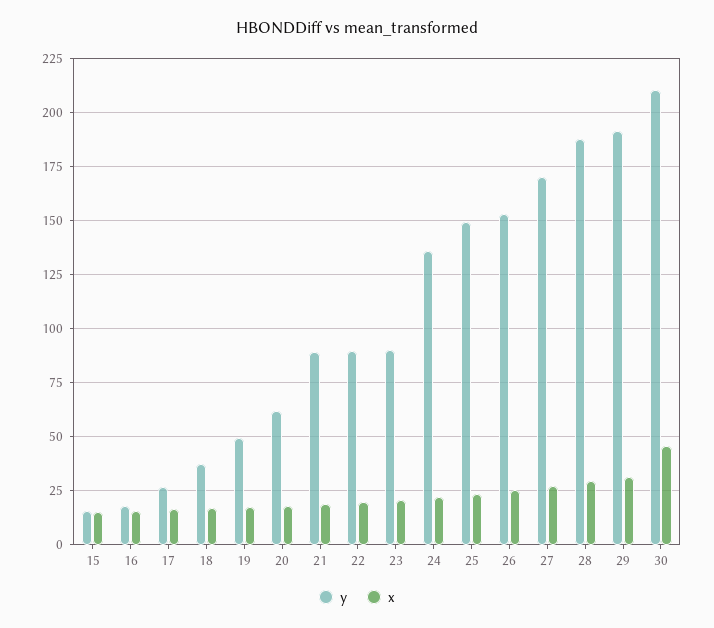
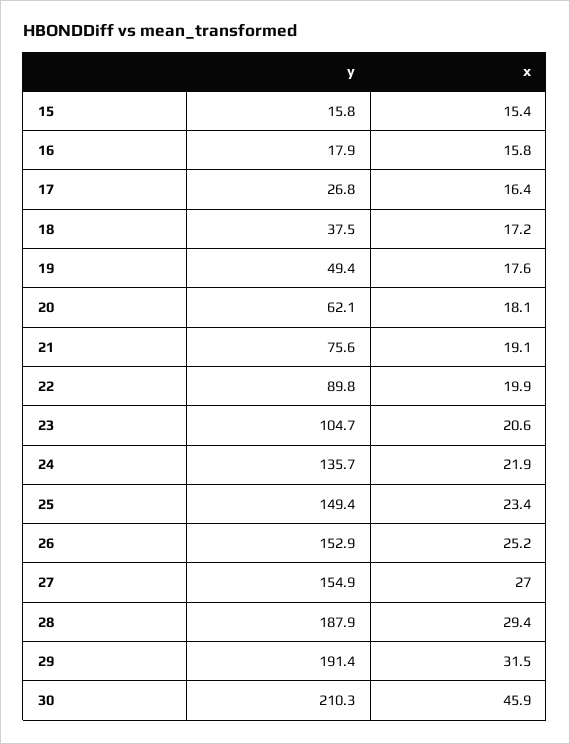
  {
    "y": {
      "15": 15.8,
      "16": 17.9,
      "17": 26.8,
      "18": 37.5,
      "19": 49.4,
      "20": 62.1,
-     "21": 90,
+     "21": 75.6,
      "22": 89.8,
-     "23": 90,
+     "23": 104.7,
      "24": 135.7,
      "25": 149.4,
      "26": 152.9,
-     "27": 170,
+     "27": 154.9,
      "28": 187.9,
      "29": 191.4,
      "30": 210.3
    },
    "x": {
      "15": 15.4,
      "16": 15.8,
      "17": 16.4,
      "18": 17.2,
      "19": 17.6,
      "20": 18.1,
      "21": 19.1,
      "22": 19.9,
      "23": 20.6,
      "24": 21.9,
      "25": 23.4,
      "26": 25.2,
      "27": 27,
      "28": 29.4,
      "29": 31.5,
      "30": 45.9
    }
  }

